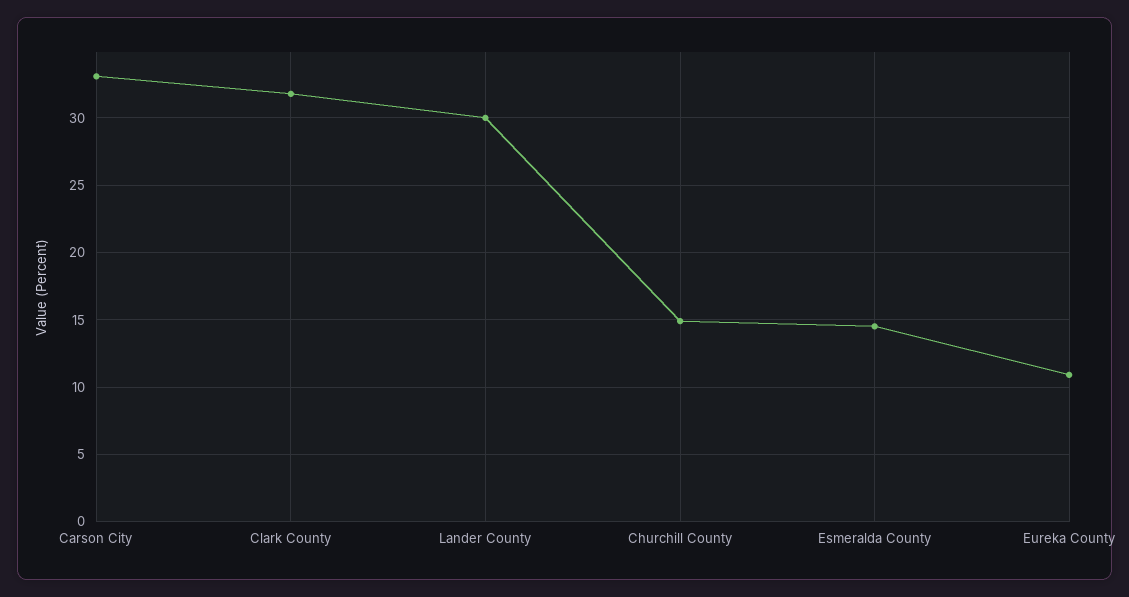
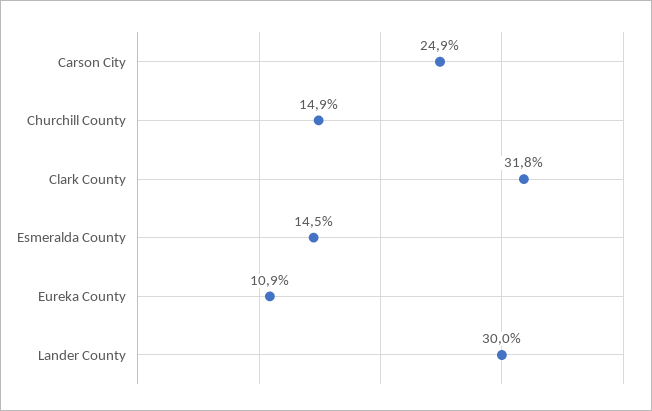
  {
-   "Carson City": 33,
+   "Carson City": 24.9,
    "Clark County": 31.8,
    "Lander County": 30,
    "Churchill County": 14.9,
    "Esmeralda County": 14.5,
    "Eureka County": 10.9
  }

